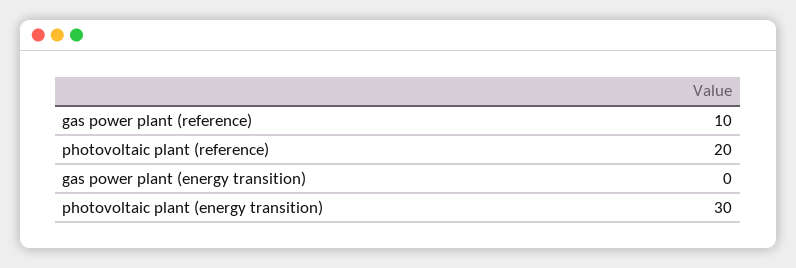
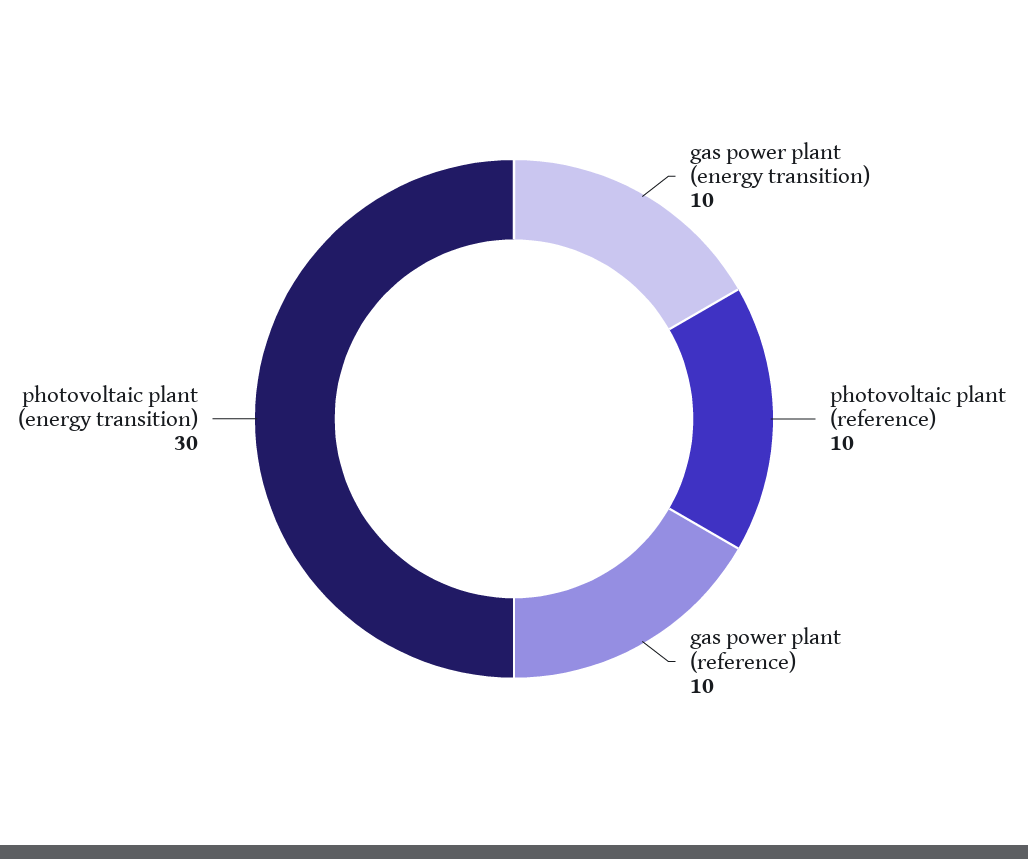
  {
    "gas power plant (reference)": 10,
-   "photovoltaic plant (reference)": 20,
+   "photovoltaic plant (reference)": 10,
-   "gas power plant (energy transition)": 0,
+   "gas power plant (energy transition)": 10,
    "photovoltaic plant (energy transition)": 30
  }

